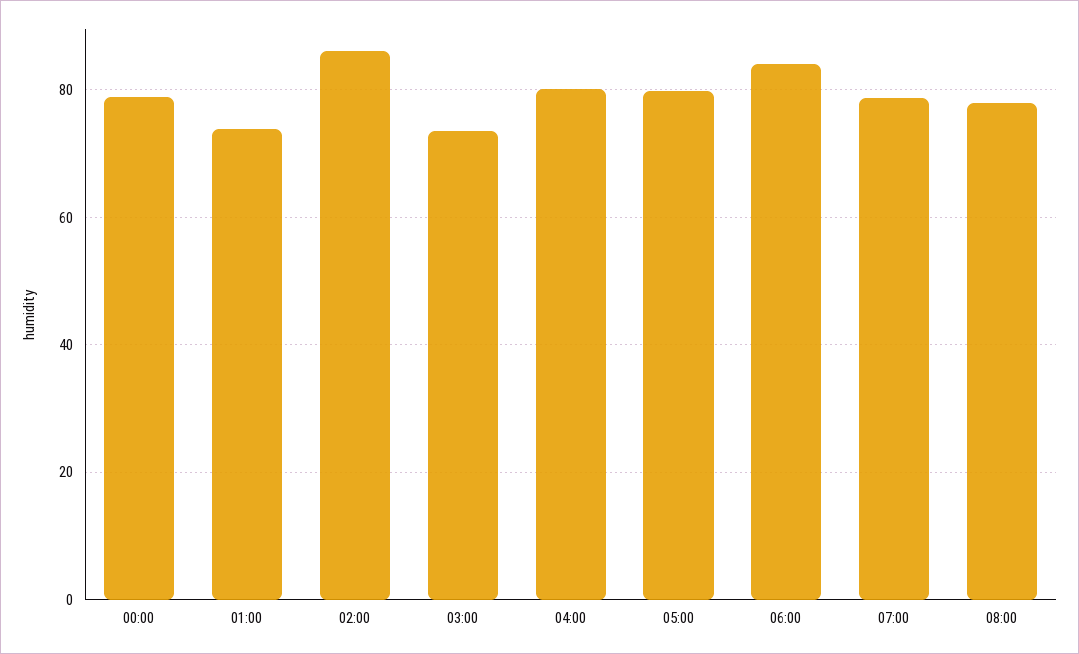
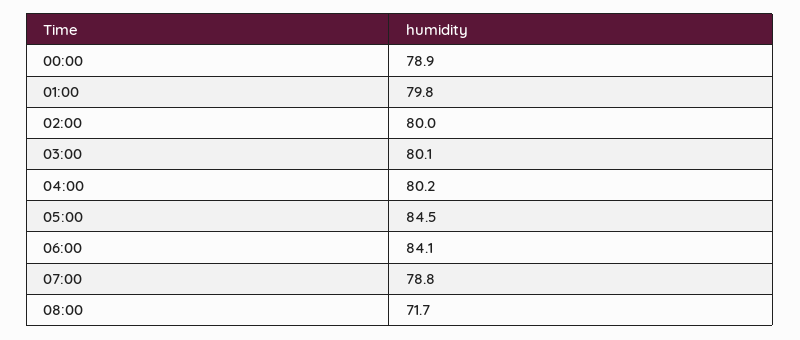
  {
    "00:00": 78.9,
-   "01:00": 74,
+   "01:00": 79.8,
-   "02:00": 86,
+   "02:00": 80,
-   "03:00": 74,
+   "03:00": 80.1,
    "04:00": 80.2,
-   "05:00": 80,
+   "05:00": 84.5,
    "06:00": 84.1,
    "07:00": 78.8,
-   "08:00": 78
+   "08:00": 71.7
  }

